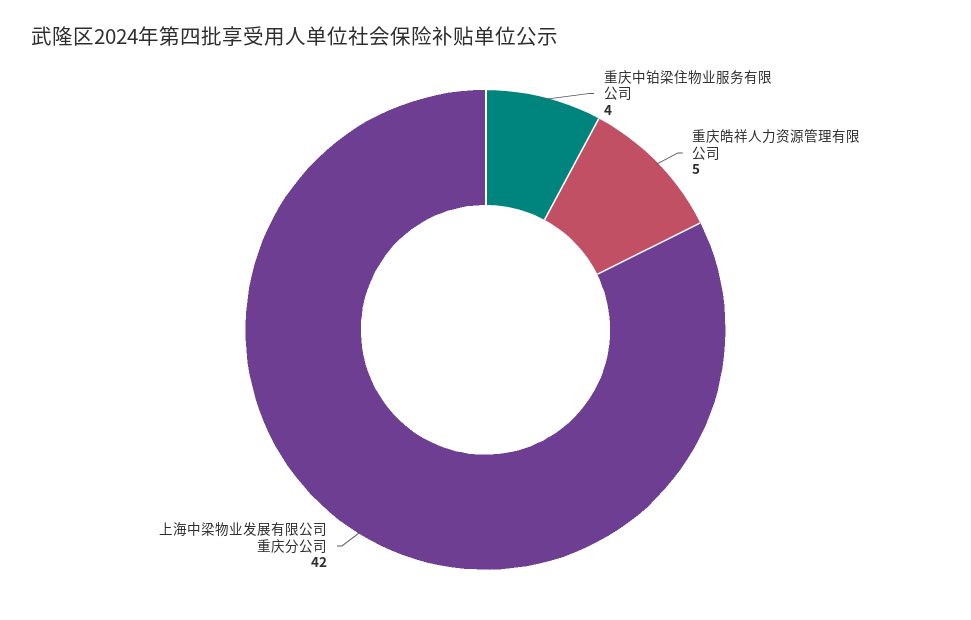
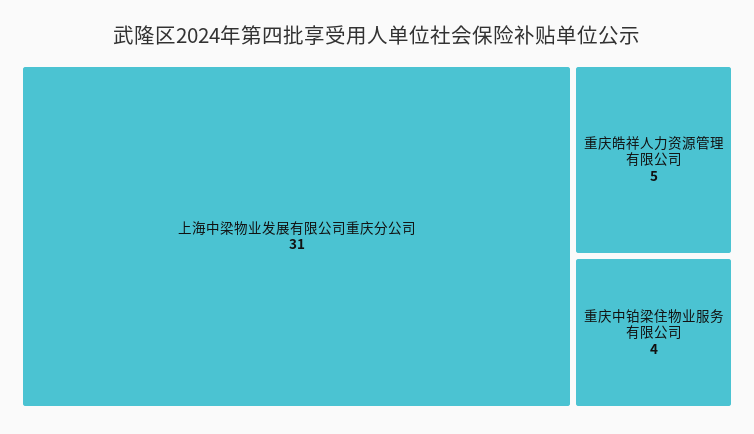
  {
    "重庆中铂梁住物业服务有限公司": 4,
    "重庆皓祥人力资源管理有限公司": 5,
-   "上海中梁物业发展有限公司重庆分公司": 42
+   "上海中梁物业发展有限公司重庆分公司": 31
  }

